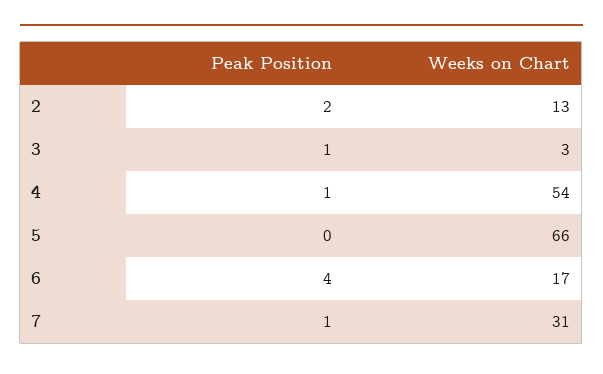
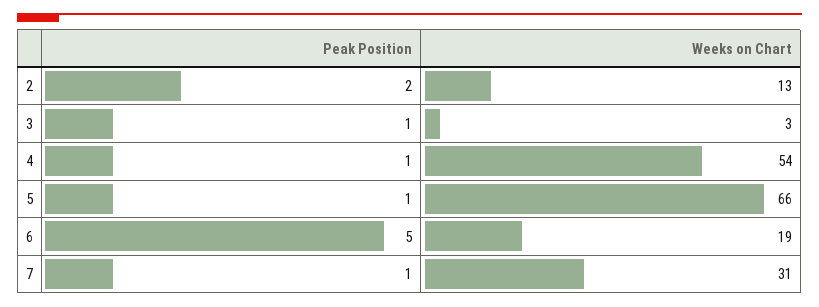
  {
    "Peak Position": {
      "2": 2,
      "3": 1,
      "4": 1,
-     "5": 0,
+     "5": 1,
-     "6": 4,
+     "6": 5,
      "7": 1
    },
    "Weeks on Chart": {
      "2": 13,
      "3": 3,
      "4": 54,
      "5": 66,
-     "6": 17,
+     "6": 19,
      "7": 31
    }
  }

